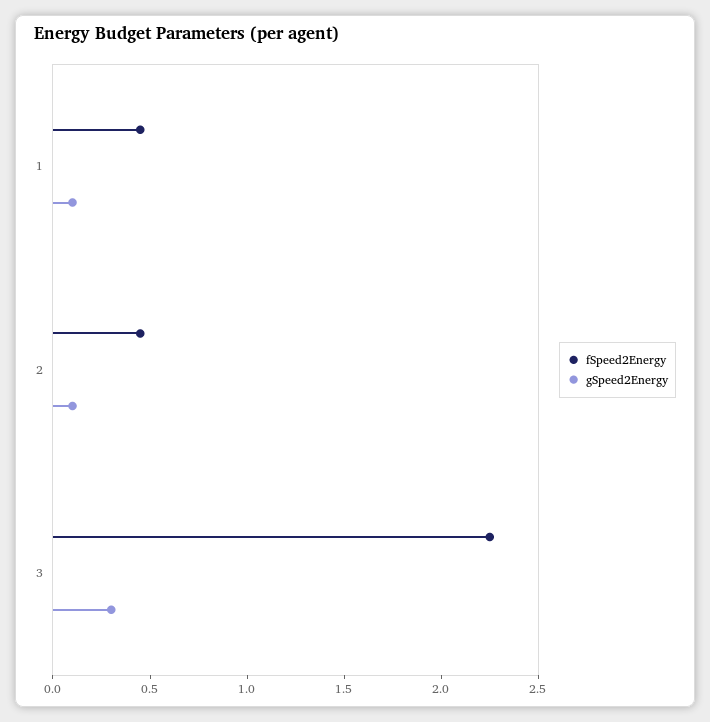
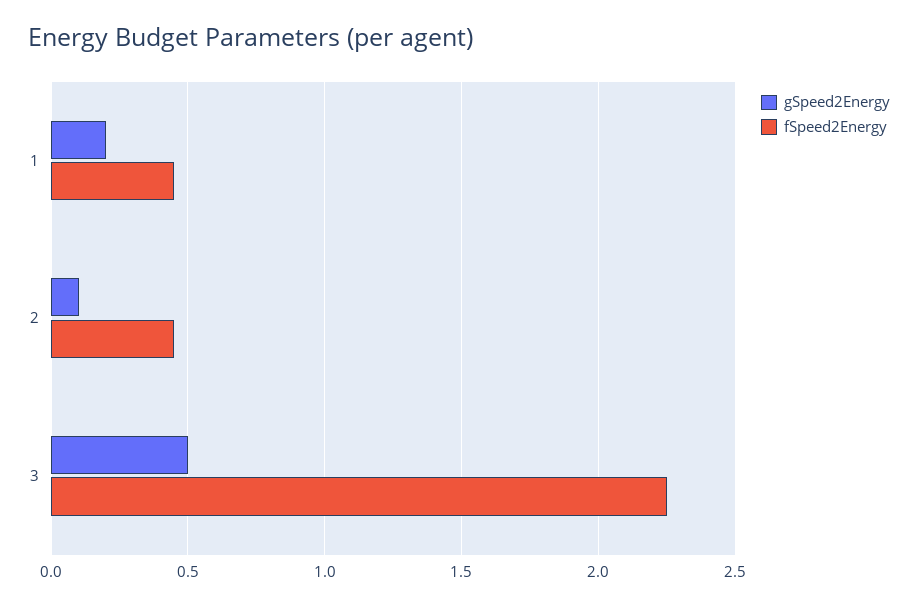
  {
    "fSpeed2Energy": {
      "1": 0.45,
      "2": 0.45,
      "3": 2.25
    },
    "gSpeed2Energy": {
-     "1": 0.1,
+     "1": 0.2,
      "2": 0.1,
-     "3": 0.3
+     "3": 0.5
    }
  }

